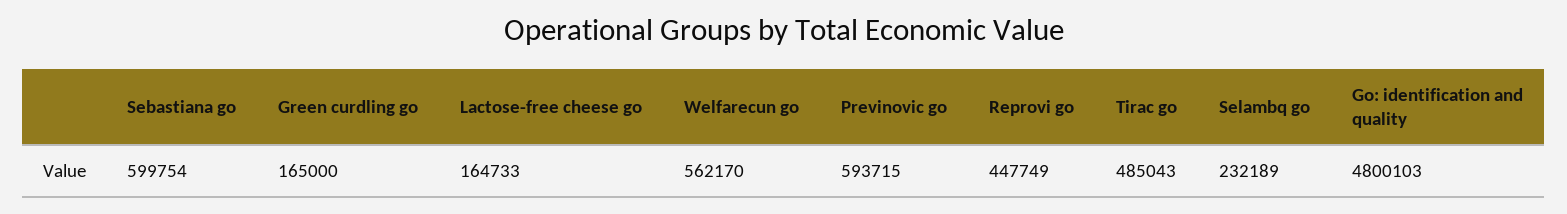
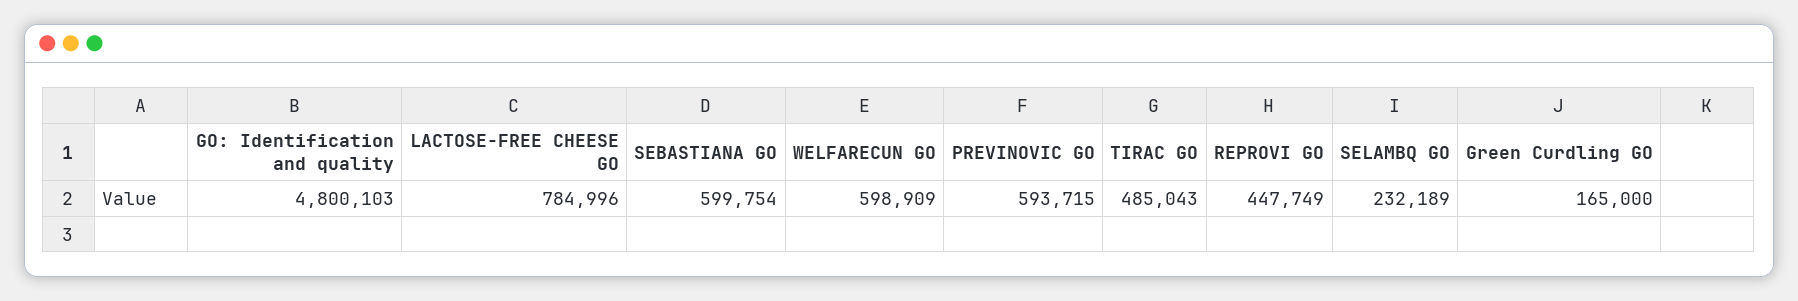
  {
    "Sebastiana go": 599754,
    "Green curdling go": 165000,
-   "Lactose-free cheese go": 164733,
+   "Lactose-free cheese go": 784996,
-   "Welfarecun go": 562170,
+   "Welfarecun go": 598909,
    "Previnovic go": 593715,
    "Reprovi go": 447749,
    "Tirac go": 485043,
    "Selambq go": 232189,
    "Go: identification and quality": 4800103
  }

